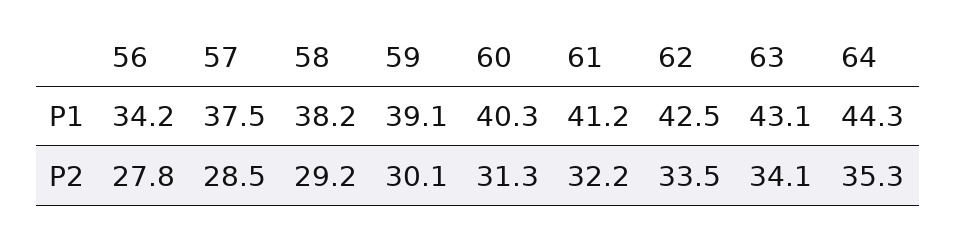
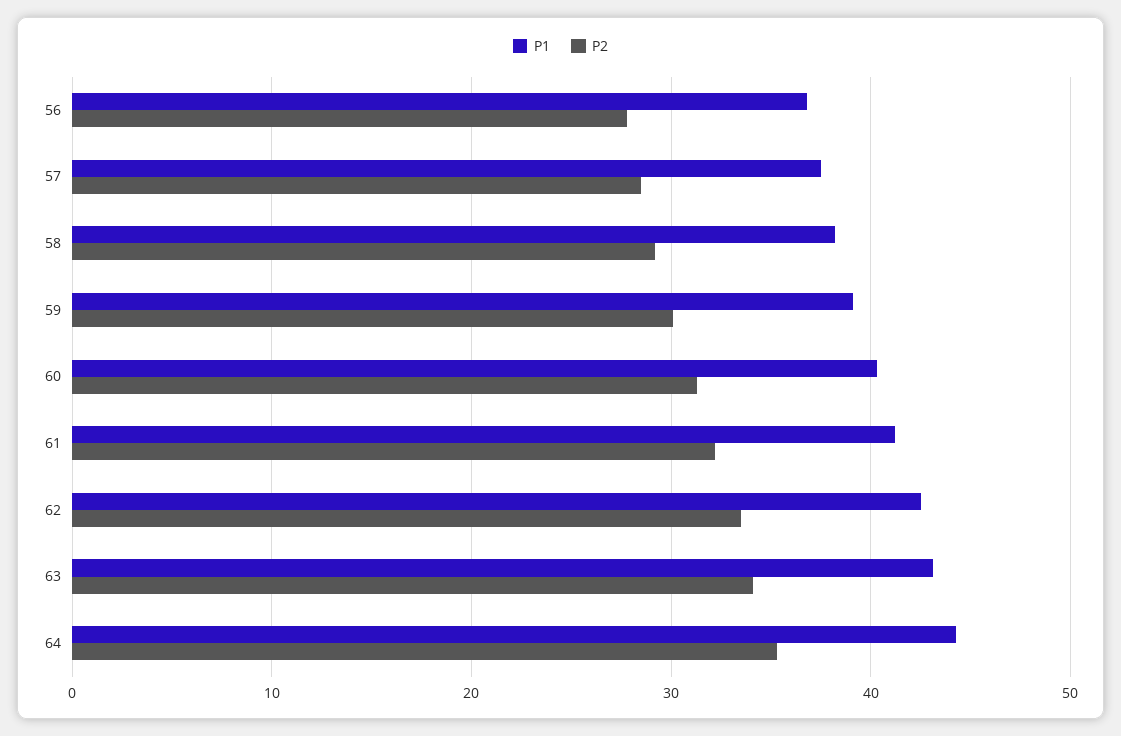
  {
    "P1": {
-     "56": 34.2,
+     "56": 37,
      "57": 37.5,
      "58": 38.2,
      "59": 39.1,
      "60": 40.3,
      "61": 41.2,
      "62": 42.5,
      "63": 43.1,
      "64": 44.3
    },
    "P2": {
      "56": 27.8,
      "57": 28.5,
      "58": 29.2,
      "59": 30.1,
      "60": 31.3,
      "61": 32.2,
      "62": 33.5,
      "63": 34.1,
      "64": 35.3
    }
  }

